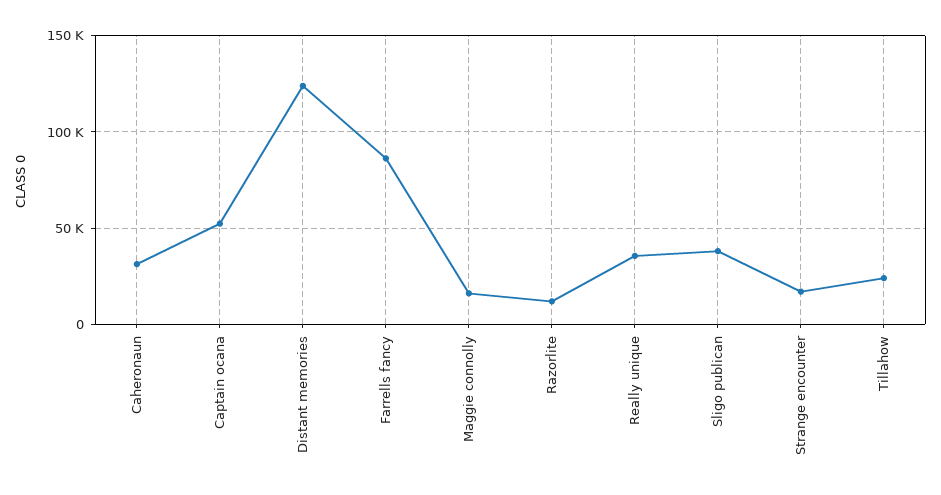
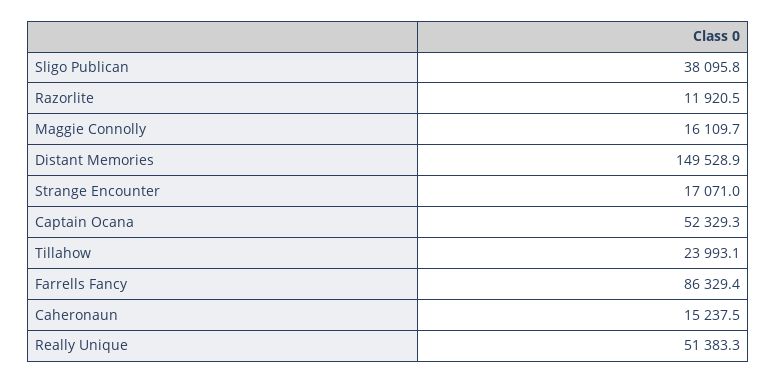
  {
-   "Caheronaun": 30000,
+   "Caheronaun": 15237.5,
    "Captain ocana": 52329.3,
-   "Distant memories": 125000,
+   "Distant memories": 149528.9,
    "Farrells fancy": 86329.4,
    "Maggie connolly": 16109.7,
    "Razorlite": 11920.5,
-   "Really unique": 35000,
+   "Really unique": 51383.3,
    "Sligo publican": 38095.8,
    "Strange encounter": 17071,
    "Tillahow": 23993.1
  }

